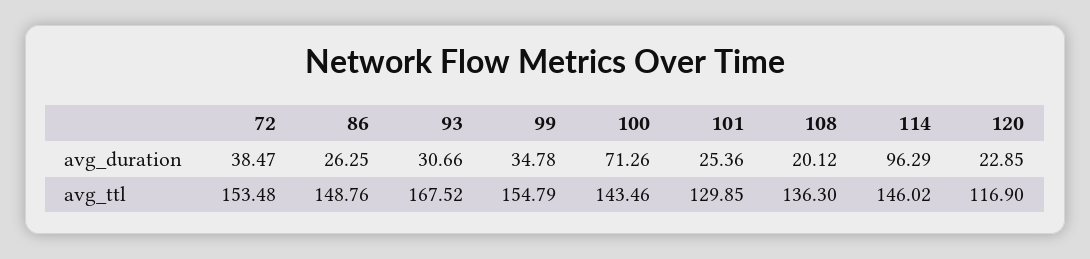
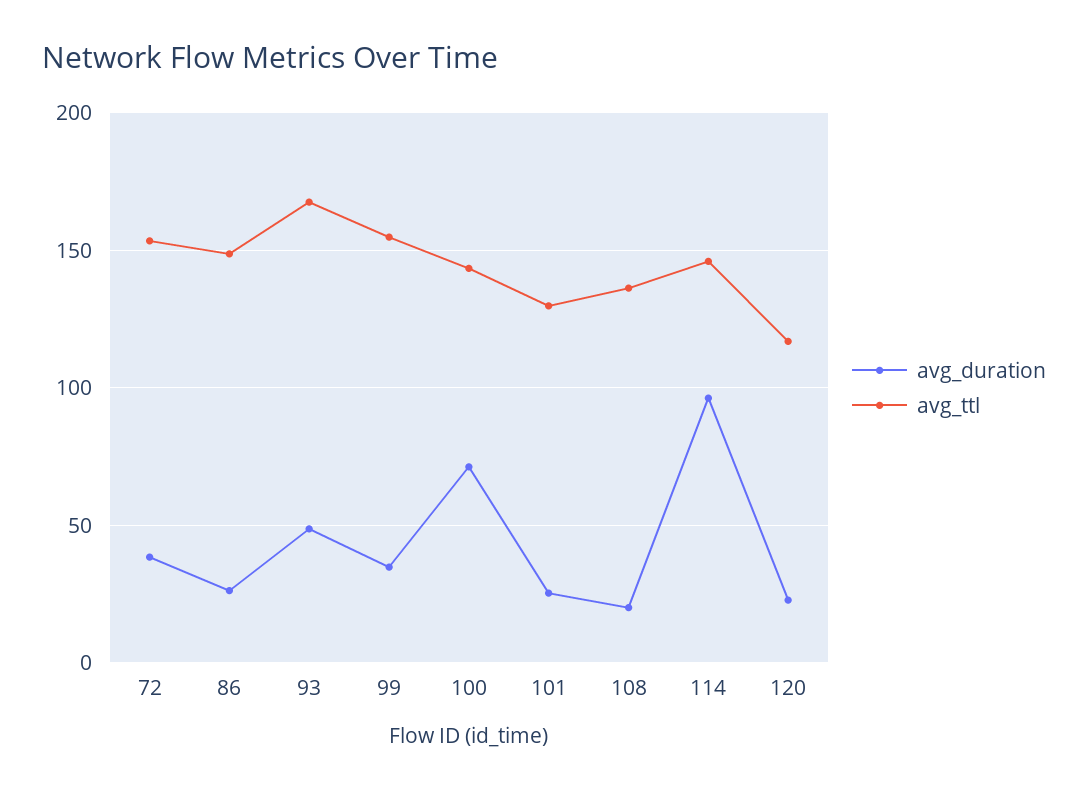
  {
    "avg_duration": {
      "72": 38.47,
      "86": 26.25,
-     "93": 30.66,
+     "93": 50,
      "99": 34.78,
      "100": 71.26,
      "101": 25.36,
      "108": 20.12,
      "114": 96.29,
      "120": 22.85
    },
    "avg_ttl": {
      "72": 153.48,
      "86": 148.76,
      "93": 167.52,
      "99": 154.79,
      "100": 143.46,
      "101": 129.85,
      "108": 136.3,
      "114": 146.02,
      "120": 116.9
    }
  }

